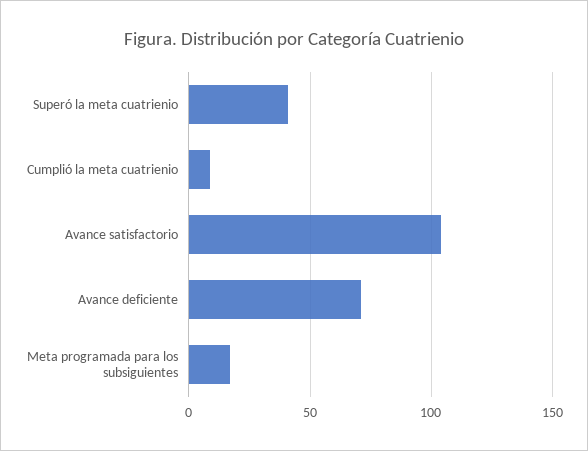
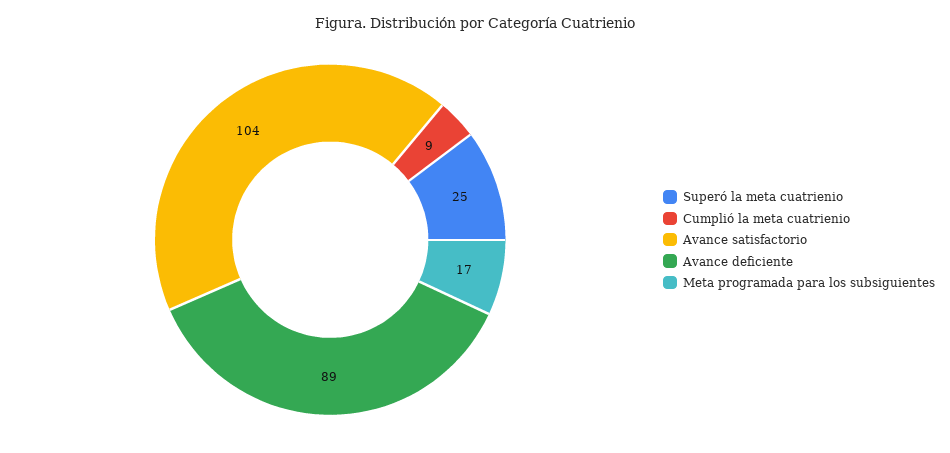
  {
-   "Superó la meta cuatrienio": 40,
+   "Superó la meta cuatrienio": 25,
    "Cumplió la meta cuatrienio": 9,
    "Avance satisfactorio": 104,
-   "Avance deficiente": 70,
+   "Avance deficiente": 89,
    "Meta programada para los subsiguientes": 17
  }

